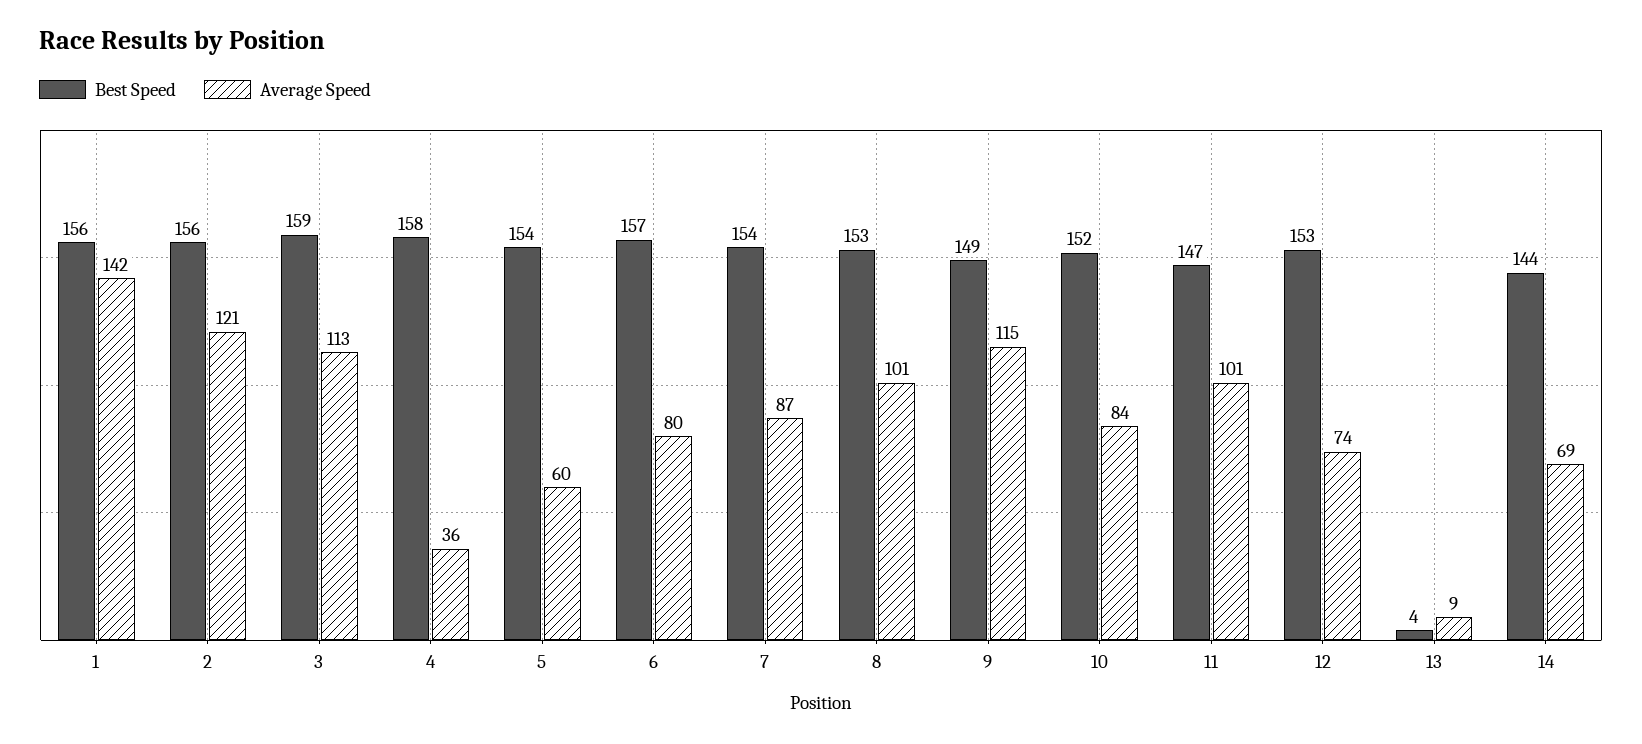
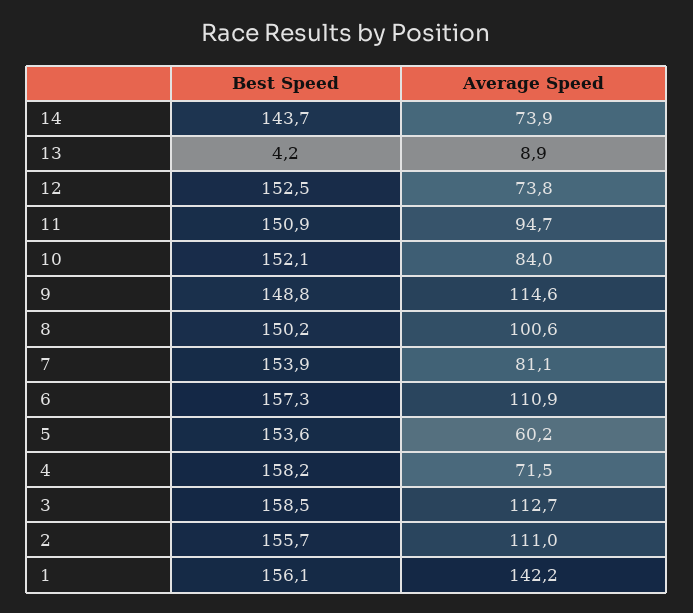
  {
    "Best Speed": {
      "1": 156.1,
      "2": 155.7,
      "3": 158.5,
      "4": 158.2,
      "5": 153.6,
      "6": 157.3,
      "7": 153.9,
-     "8": 153,
+     "8": 150.2,
      "9": 148.8,
      "10": 152.1,
-     "11": 147,
+     "11": 150.9,
      "12": 152.5,
      "13": 4.2,
      "14": 143.7
    },
    "Average Speed": {
      "1": 142.2,
-     "2": 121,
+     "2": 111,
      "3": 112.7,
-     "4": 36,
+     "4": 71.5,
      "5": 60.2,
-     "6": 80,
+     "6": 110.9,
-     "7": 87,
+     "7": 81.1,
      "8": 100.6,
      "9": 114.6,
      "10": 84,
-     "11": 101,
+     "11": 94.7,
      "12": 73.8,
      "13": 8.9,
-     "14": 69
+     "14": 73.9
    }
  }

